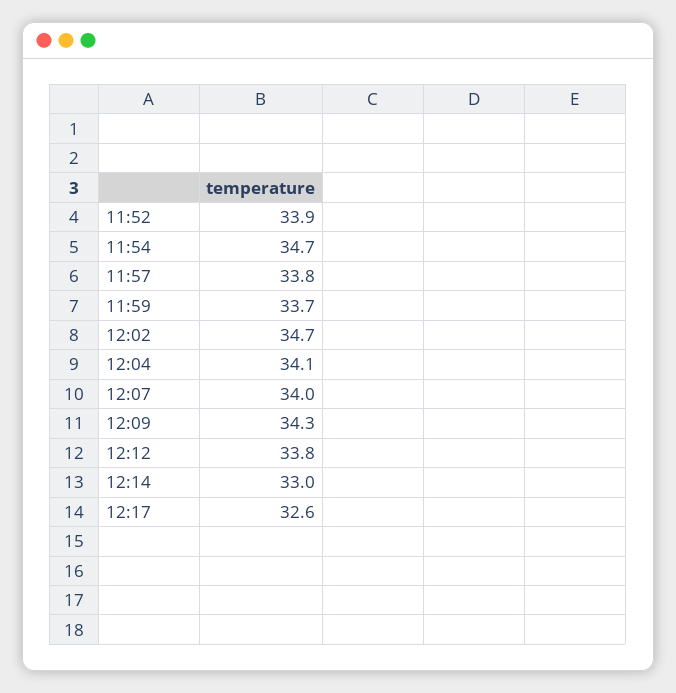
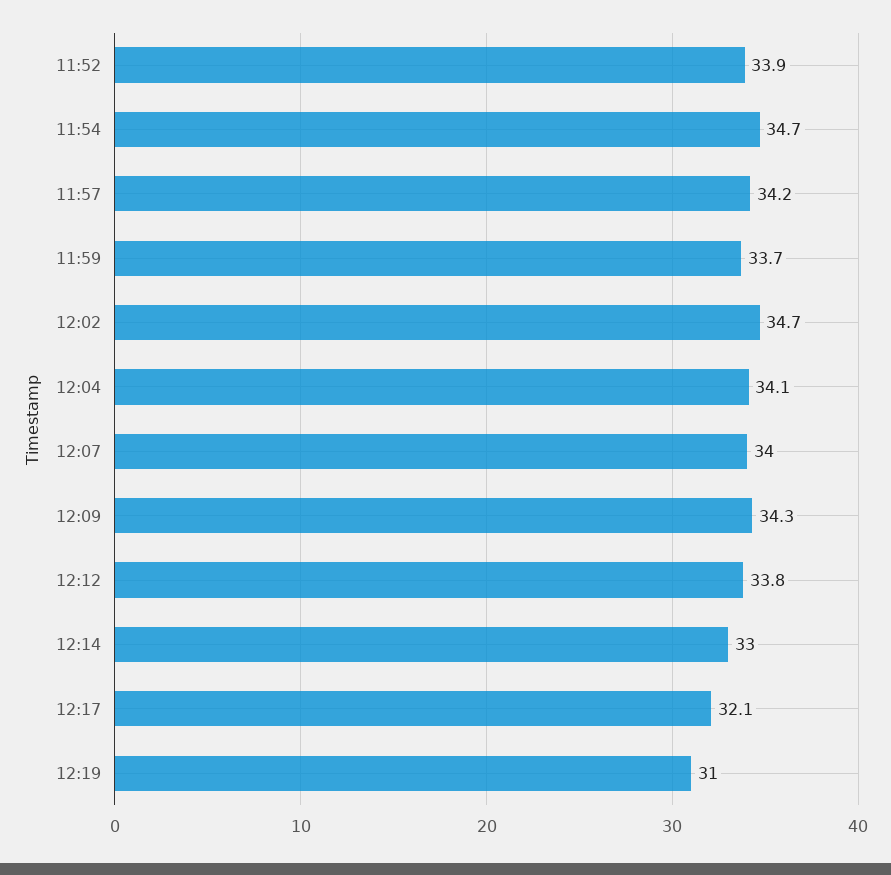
  {
    "11:52": 33.9,
    "11:54": 34.7,
-   "11:57": 33.8,
+   "11:57": 34.2,
    "11:59": 33.7,
    "12:02": 34.7,
    "12:04": 34.1,
    "12:07": 34,
    "12:09": 34.3,
    "12:12": 33.8,
    "12:14": 33,
-   "12:17": 32.6
+   "12:17": 32.1,
+   "12:19": 31
  }

